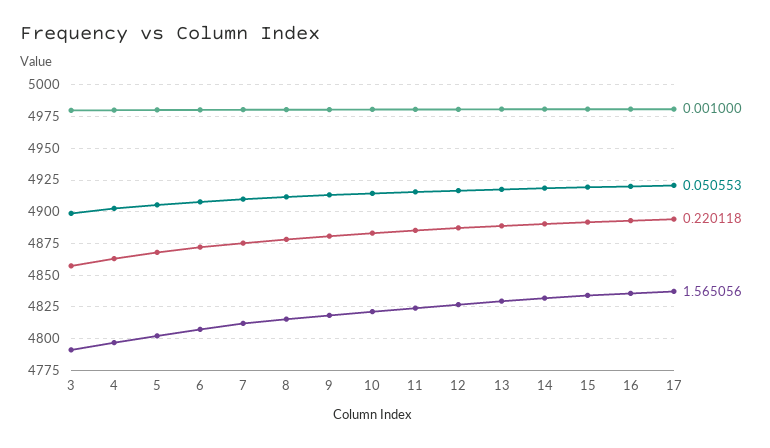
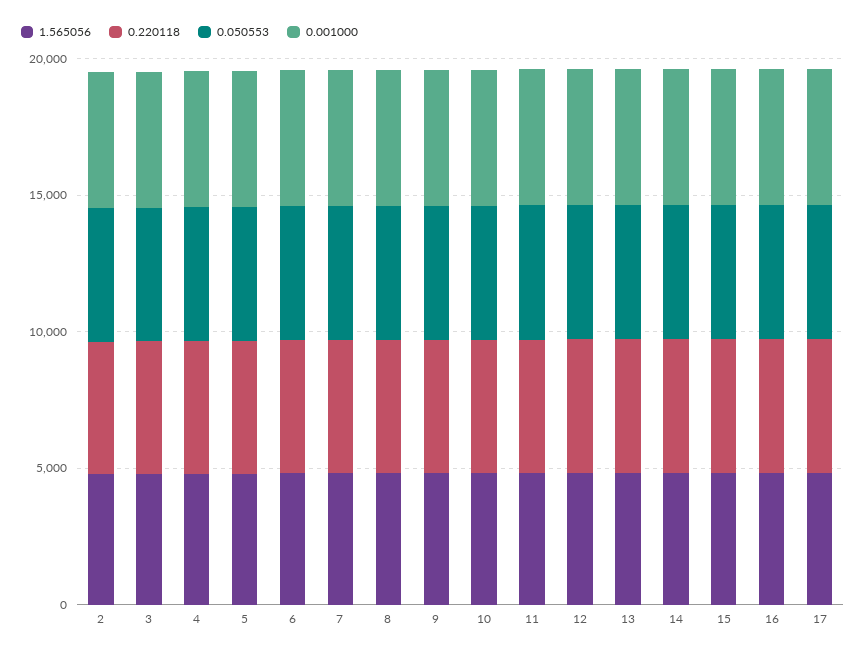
  {
    "0.001000": {
      "3": 4980,
      "4": 4980,
      "5": 4980,
      "6": 4980,
      "7": 4980,
      "8": 4980,
      "9": 4980,
      "10": 4980,
      "11": 4980,
      "12": 4980,
      "13": 4980,
      "14": 4980,
      "15": 4980,
      "16": 4980,
-     "17": 4980
+     "17": 4980,
+     "2": 5000
    },
    "0.050553": {
      "3": 4900,
      "4": 4905,
      "5": 4905,
      "6": 4910,
      "7": 4910,
      "8": 4910,
      "9": 4915,
      "10": 4915,
      "11": 4915,
      "12": 4915,
      "13": 4920,
      "14": 4920,
      "15": 4920,
      "16": 4920,
-     "17": 4920
+     "17": 4920,
+     "2": 5000
    },
    "0.220118": {
      "3": 4855,
      "4": 4865,
      "5": 4870,
      "6": 4870,
      "7": 4875,
      "8": 4880,
      "9": 4880,
      "10": 4885,
      "11": 4885,
      "12": 4885,
      "13": 4890,
      "14": 4890,
      "15": 4890,
      "16": 4895,
-     "17": 4895
+     "17": 4895,
+     "2": 5000
    },
    "1.565056": {
      "3": 4790,
      "4": 4795,
      "5": 4800,
      "6": 4805,
      "7": 4810,
      "8": 4815,
      "9": 4820,
      "10": 4820,
      "11": 4825,
      "12": 4825,
      "13": 4830,
      "14": 4830,
      "15": 4835,
      "16": 4835,
-     "17": 4835
+     "17": 4835,
+     "2": 5000
    }
  }

